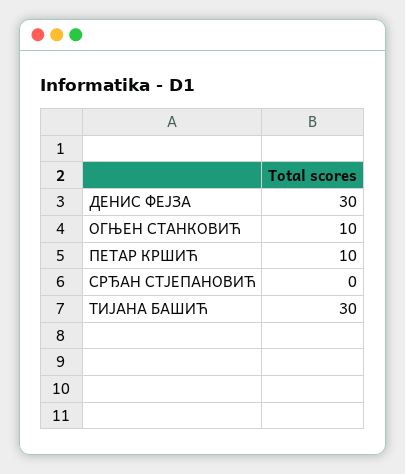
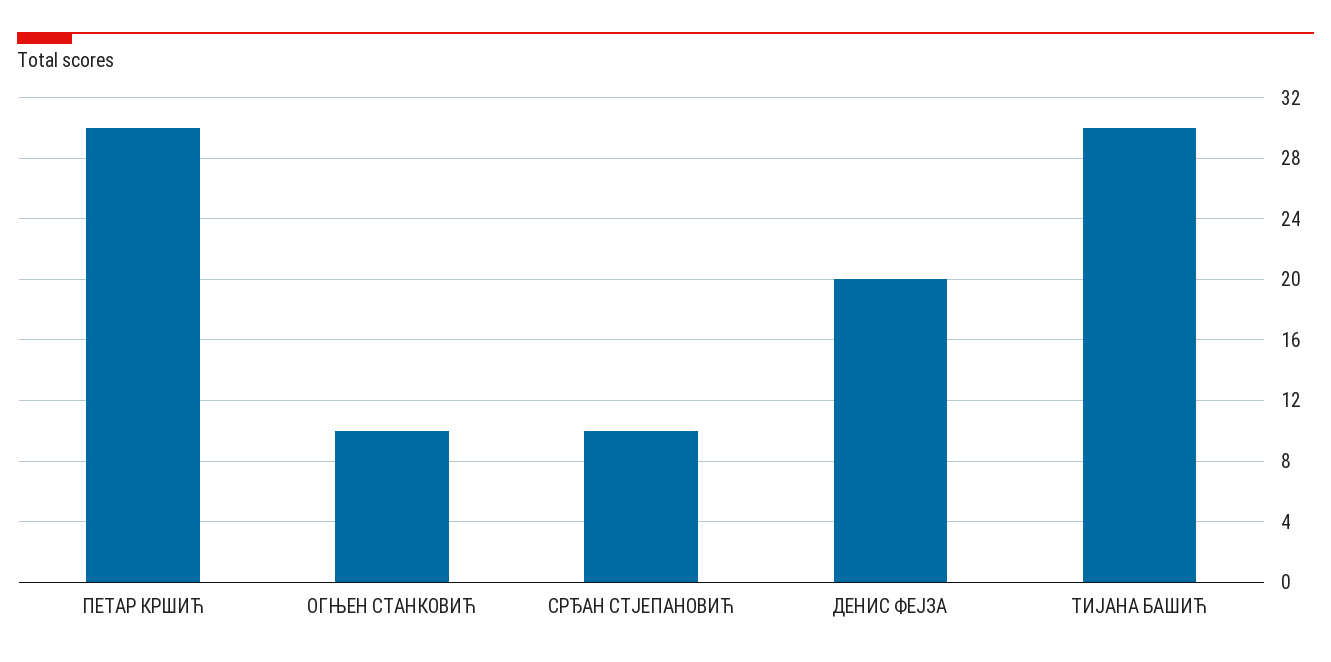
  {
-   "ДЕНИС ФЕЈЗА": 30,
+   "ДЕНИС ФЕЈЗА": 20,
    "ОГЊЕН СТАНКОВИЋ": 10,
-   "ПЕТАР КРШИЋ": 10,
+   "ПЕТАР КРШИЋ": 30,
-   "СРЂАН СТЈЕПАНОВИЋ": 0,
+   "СРЂАН СТЈЕПАНОВИЋ": 10,
    "ТИЈАНА БАШИЋ": 30
  }

